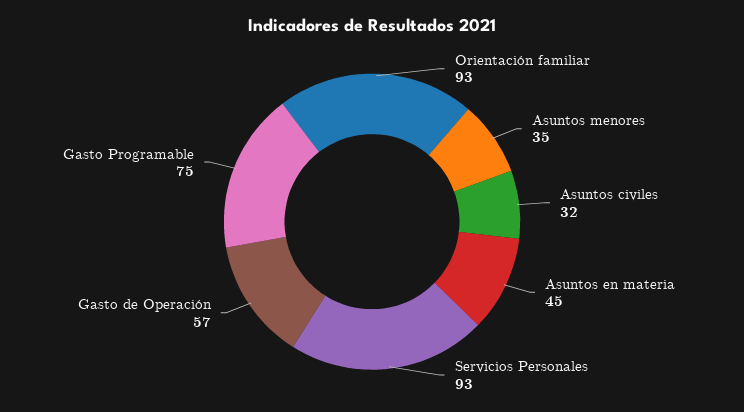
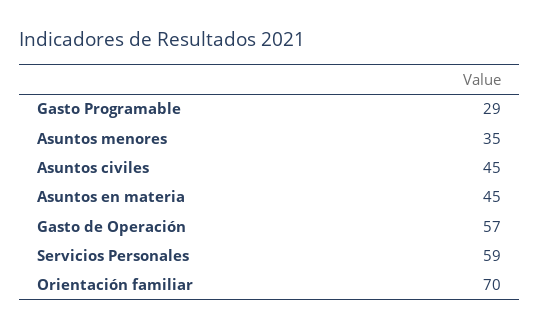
  {
-   "Orientación familiar": 93,
+   "Orientación familiar": 70,
    "Asuntos menores": 35,
-   "Asuntos civiles": 32,
+   "Asuntos civiles": 45,
    "Asuntos en materia": 45,
-   "Servicios Personales": 93,
+   "Servicios Personales": 59,
    "Gasto de Operación": 57,
-   "Gasto Programable": 75
+   "Gasto Programable": 29
  }

